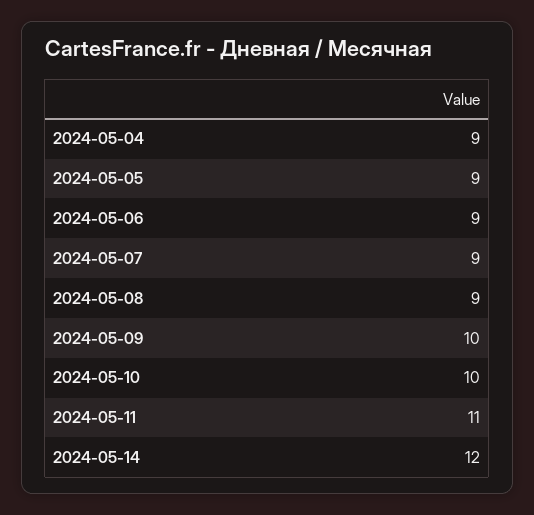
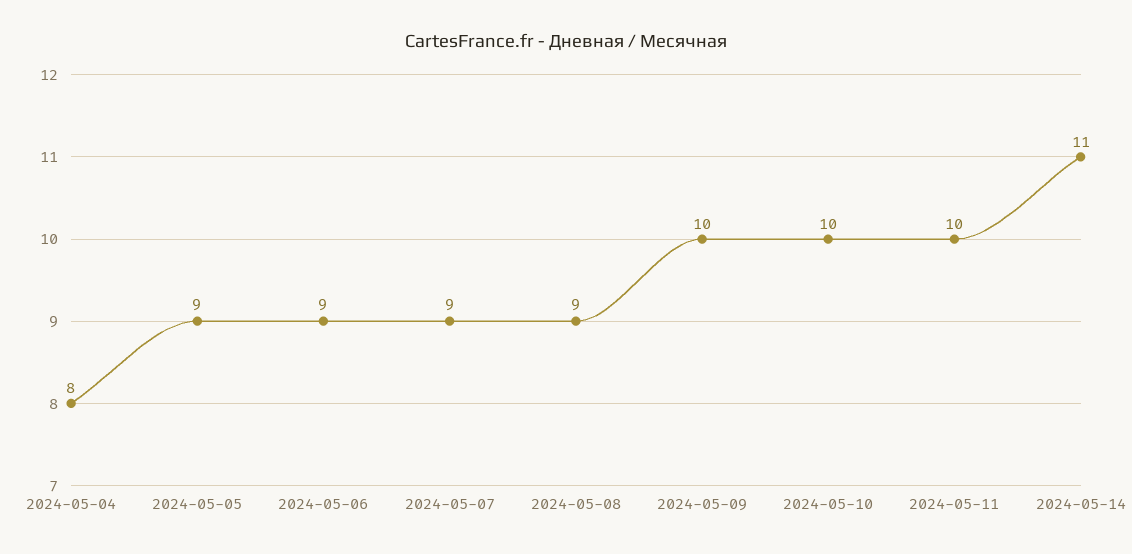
  {
-   "2024-05-04": 9,
+   "2024-05-04": 8,
    "2024-05-05": 9,
    "2024-05-06": 9,
    "2024-05-07": 9,
    "2024-05-08": 9,
    "2024-05-09": 10,
    "2024-05-10": 10,
-   "2024-05-11": 11,
+   "2024-05-11": 10,
-   "2024-05-14": 12
+   "2024-05-14": 11
  }

